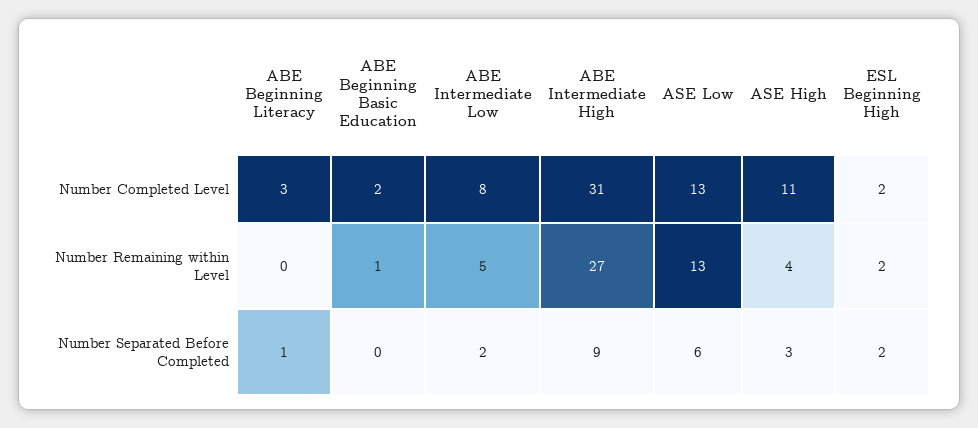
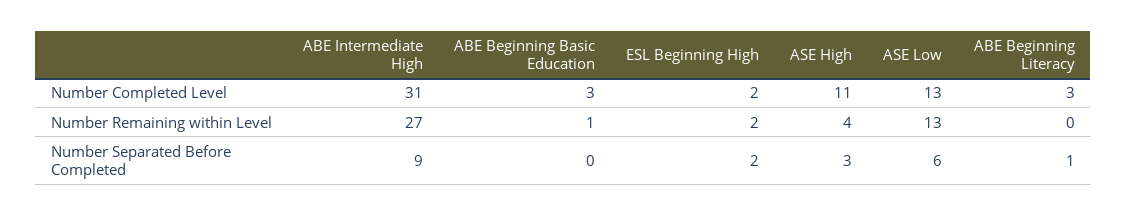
  {
    "ABE Beginning Literacy": {
      "Number Completed Level": 3,
      "Number Remaining within Level": 0,
      "Number Separated Before Completed": 1
    },
    "ABE Beginning Basic Education": {
-     "Number Completed Level": 2,
+     "Number Completed Level": 3,
      "Number Remaining within Level": 1,
      "Number Separated Before Completed": 0
    },
-   "ABE Intermediate Low": {
-     "Number Completed Level": 8,
-     "Number Remaining within Level": 5,
-     "Number Separated Before Completed": 2
-   },
    "ABE Intermediate High": {
      "Number Completed Level": 31,
      "Number Remaining within Level": 27,
      "Number Separated Before Completed": 9
    },
    "ASE Low": {
      "Number Completed Level": 13,
      "Number Remaining within Level": 13,
      "Number Separated Before Completed": 6
    },
    "ASE High": {
      "Number Completed Level": 11,
      "Number Remaining within Level": 4,
      "Number Separated Before Completed": 3
    },
    "ESL Beginning High": {
      "Number Completed Level": 2,
      "Number Remaining within Level": 2,
      "Number Separated Before Completed": 2
    }
  }

